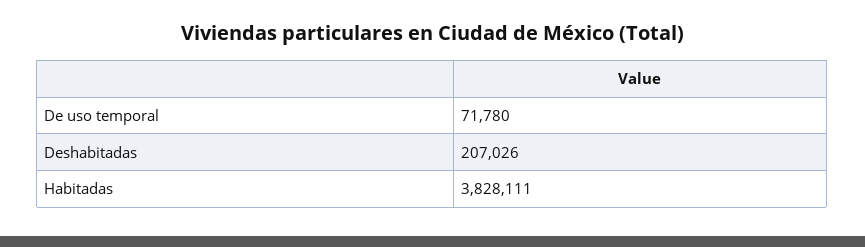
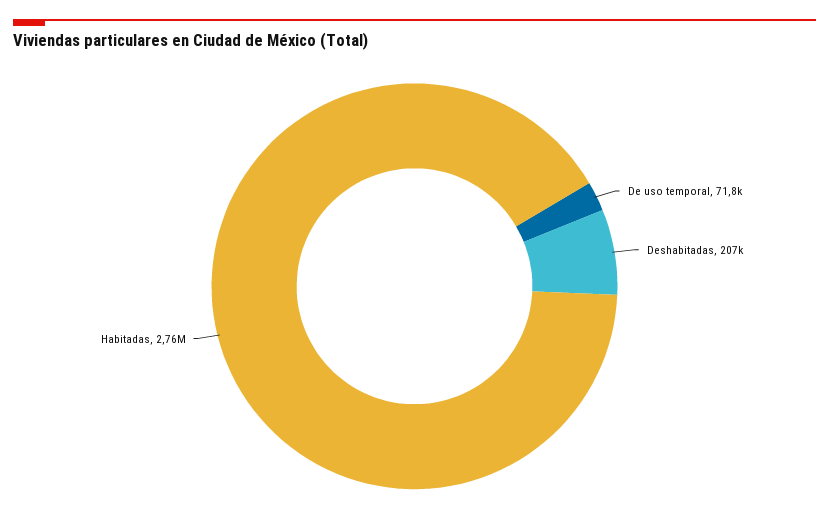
  {
    "De uso temporal": 71780,
    "Deshabitadas": 207026,
-   "Habitadas": 3828111
+   "Habitadas": 2760000
  }

